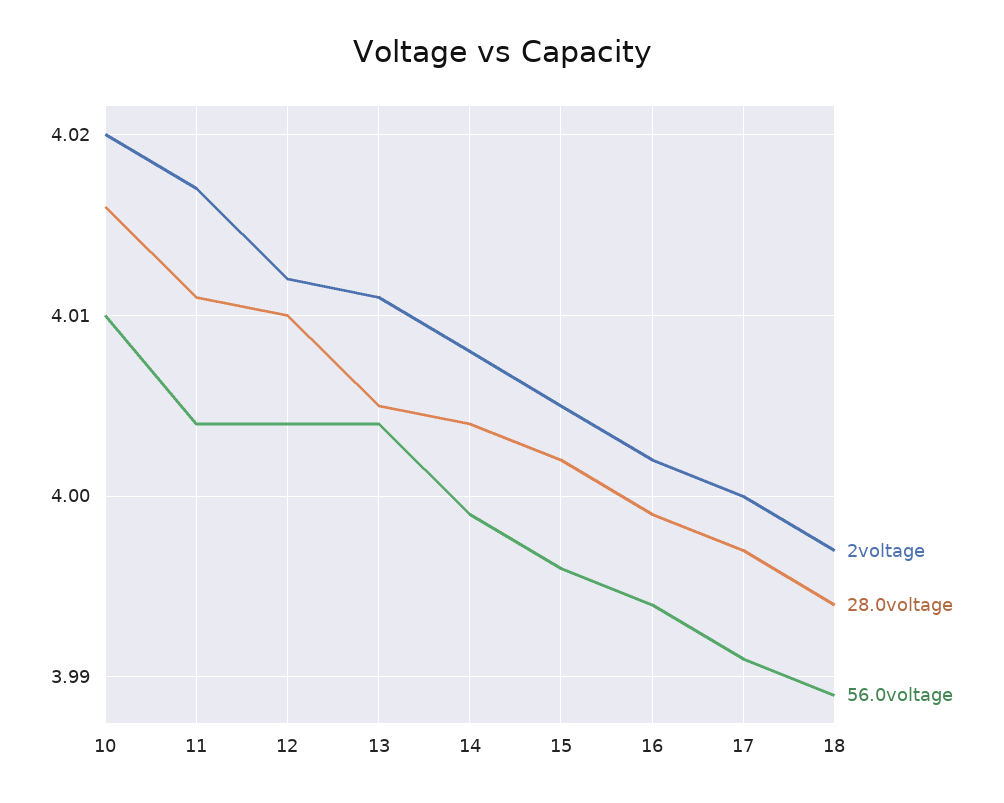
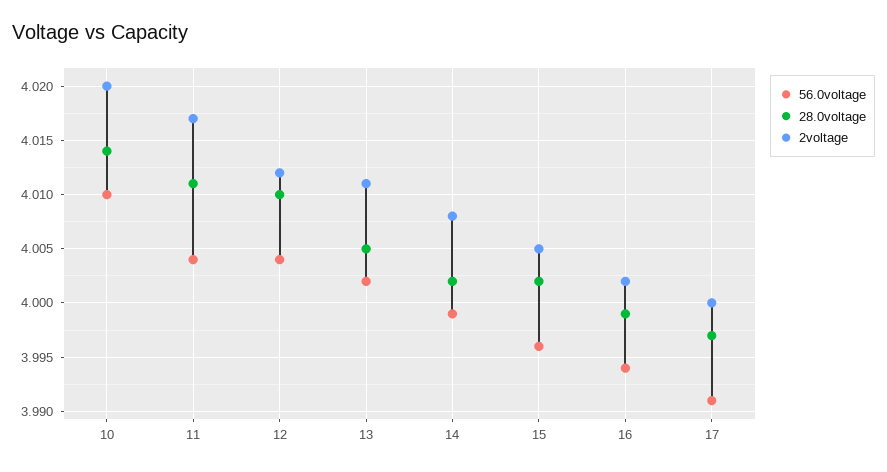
  {
    "2voltage": {
      "10": 4.02,
      "11": 4.017,
      "12": 4.012,
      "13": 4.011,
      "14": 4.008,
      "15": 4.005,
      "16": 4.002,
-     "17": 4,
+     "17": 4
-     "18": 3.997
    },
    "28.0voltage": {
-     "10": 4.016,
+     "10": 4.014,
      "11": 4.011,
      "12": 4.01,
      "13": 4.005,
-     "14": 4.004,
+     "14": 4.002,
      "15": 4.002,
      "16": 3.999,
-     "17": 3.997,
+     "17": 3.997
-     "18": 3.994
    },
    "56.0voltage": {
      "10": 4.01,
      "11": 4.004,
      "12": 4.004,
-     "13": 4.004,
+     "13": 4.002,
      "14": 3.999,
      "15": 3.996,
      "16": 3.994,
-     "17": 3.991,
+     "17": 3.991
-     "18": 3.989
    }
  }

